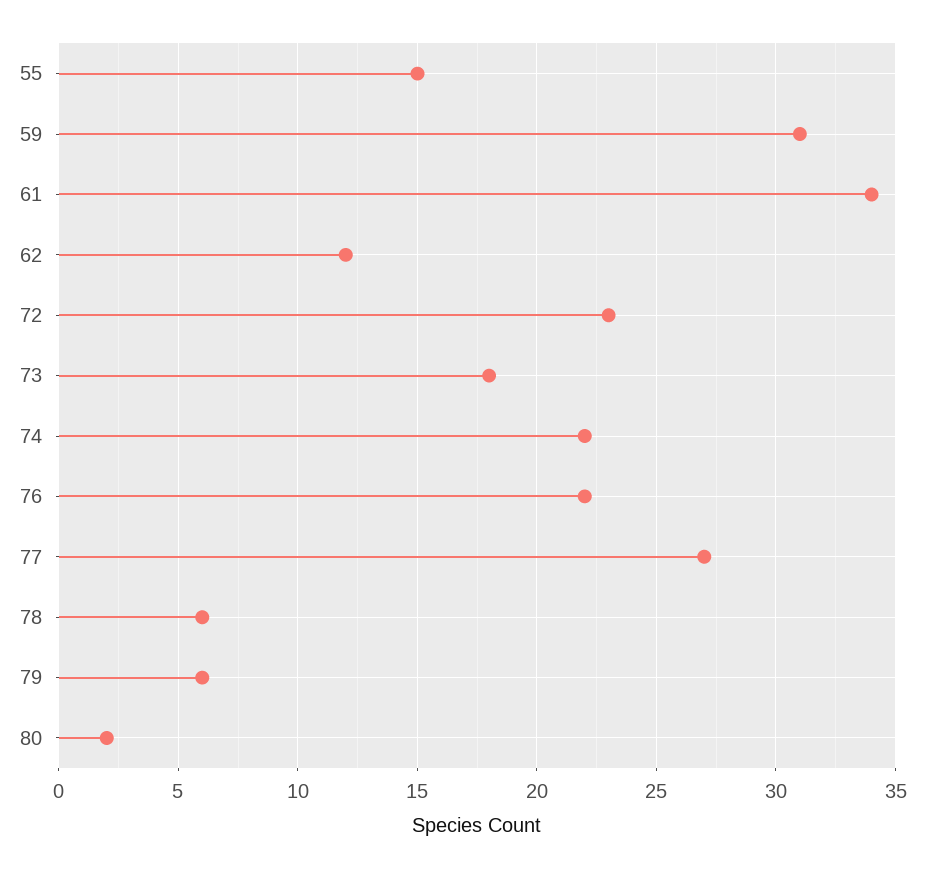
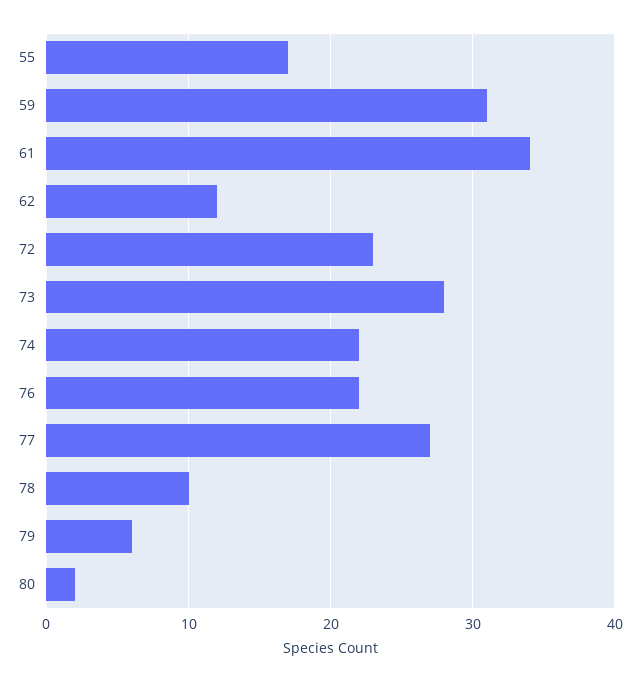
  {
-   "55": 15,
+   "55": 17,
    "59": 31,
    "61": 34,
    "62": 12,
    "72": 23,
-   "73": 18,
+   "73": 28,
    "74": 22,
    "76": 22,
    "77": 27,
-   "78": 6,
+   "78": 10,
    "79": 6,
    "80": 2
  }

